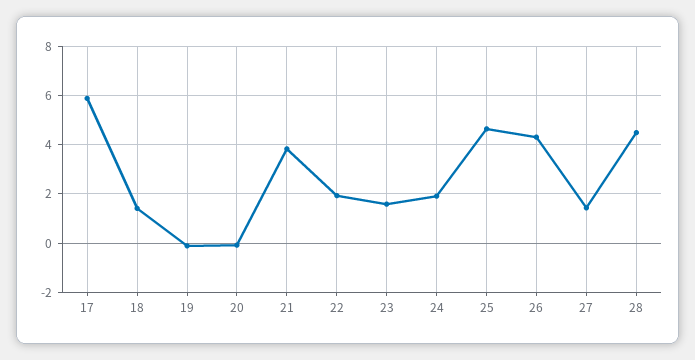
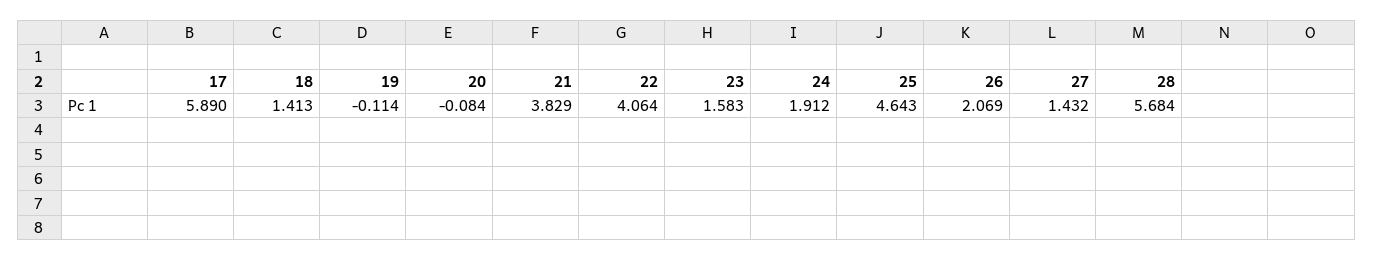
  {
    "17": 5.89,
    "18": 1.413,
    "19": -0.114,
    "20": -0.084,
    "21": 3.829,
-   "22": 2,
+   "22": 4.064,
    "23": 1.583,
    "24": 1.912,
    "25": 4.643,
-   "26": 4.25,
+   "26": 2.069,
    "27": 1.432,
-   "28": 4.5
+   "28": 5.684
  }

